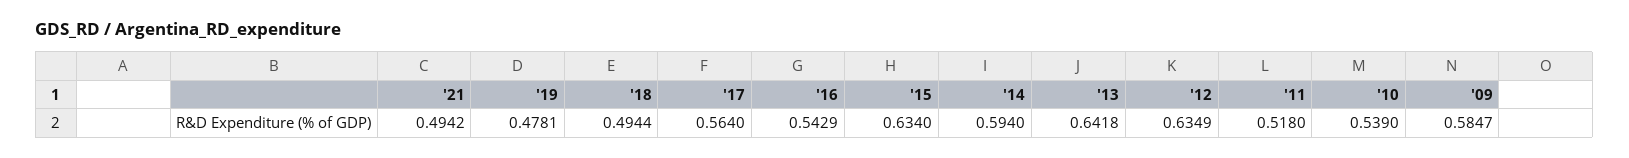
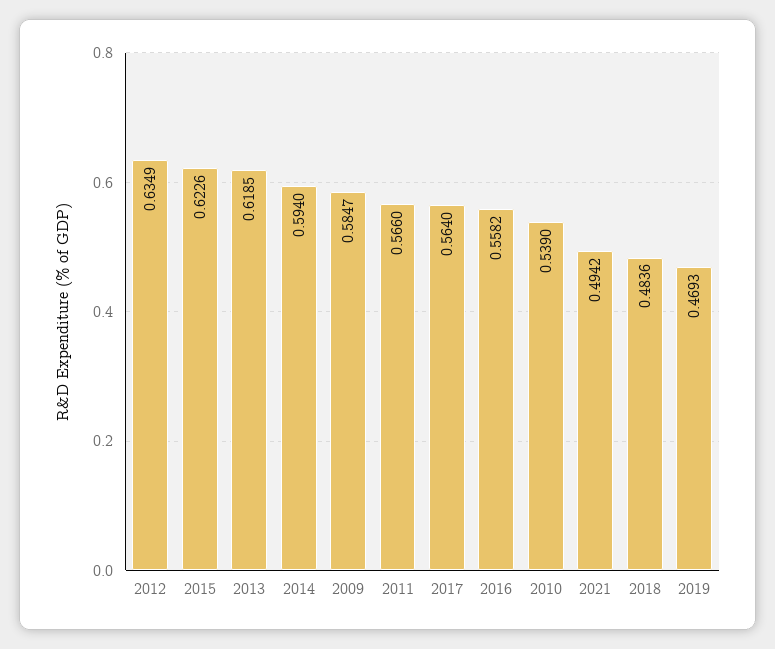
  {
    "'21": 0.4942,
-   "'19": 0.4781,
+   "'19": 0.4693,
-   "'18": 0.4944,
+   "'18": 0.4836,
    "'17": 0.564,
-   "'16": 0.5429,
+   "'16": 0.5582,
-   "'15": 0.634,
+   "'15": 0.6226,
    "'14": 0.594,
-   "'13": 0.6418,
+   "'13": 0.6185,
    "'12": 0.6349,
-   "'11": 0.518,
+   "'11": 0.566,
    "'10": 0.539,
    "'09": 0.5847
  }

